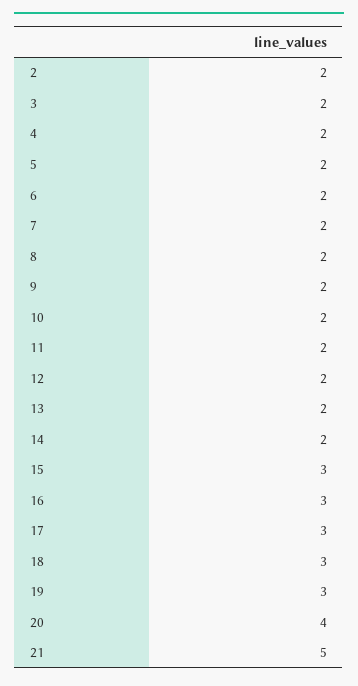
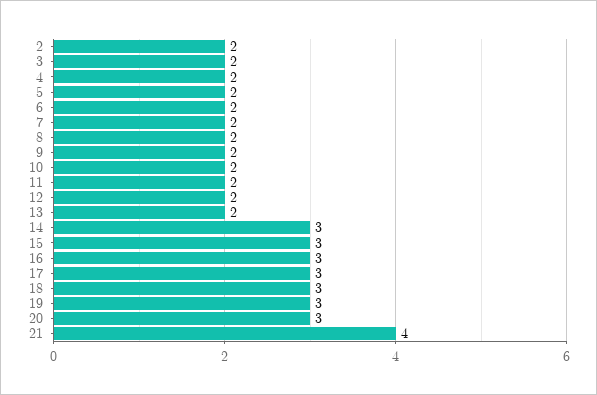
  {
    "2": 2,
    "3": 2,
    "4": 2,
    "5": 2,
    "6": 2,
    "7": 2,
    "8": 2,
    "9": 2,
    "10": 2,
    "11": 2,
    "12": 2,
    "13": 2,
-   "14": 2,
+   "14": 3,
    "15": 3,
    "16": 3,
    "17": 3,
    "18": 3,
    "19": 3,
-   "20": 4,
+   "20": 3,
-   "21": 5
+   "21": 4
  }

